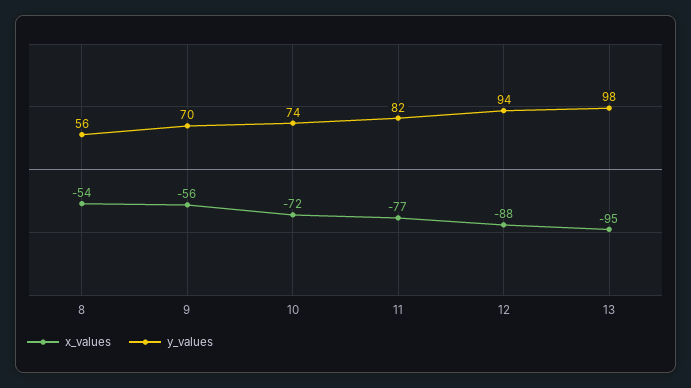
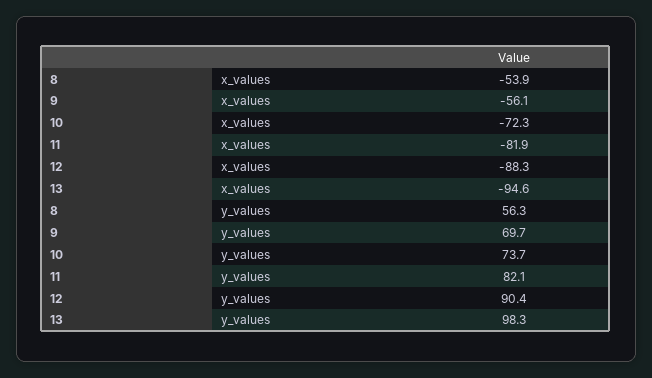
  {
    "x_values": {
      "8": -53.9,
      "9": -56.1,
      "10": -72.3,
-     "11": -77,
+     "11": -81.9,
      "12": -88.3,
      "13": -94.6
    },
    "y_values": {
      "8": 56.3,
      "9": 69.7,
      "10": 73.7,
      "11": 82.1,
-     "12": 94,
+     "12": 90.4,
      "13": 98.3
    }
  }

